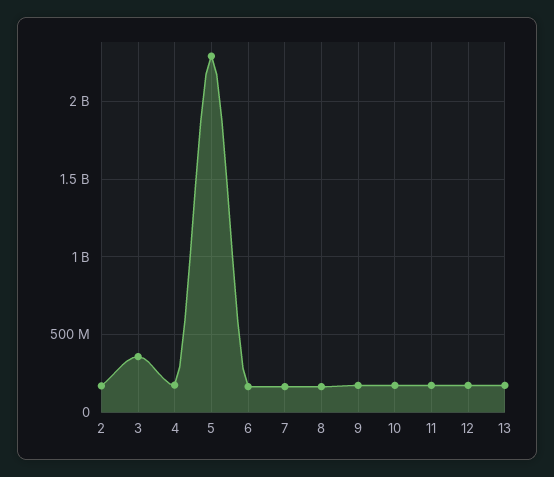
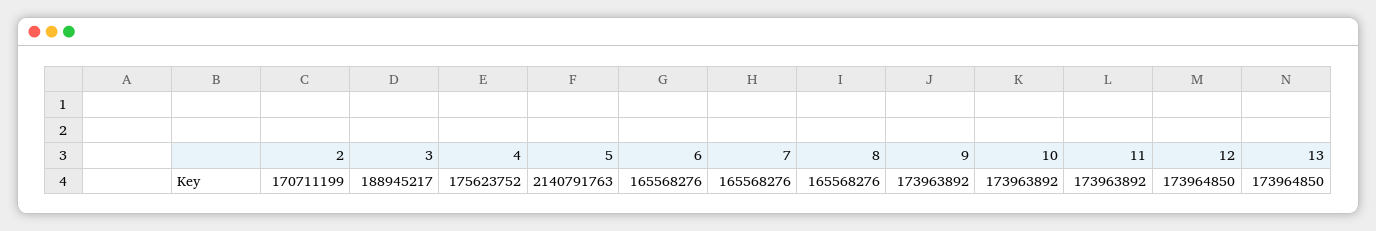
  {
    "2": 170711199,
-   "3": 350000000,
+   "3": 188945217,
    "4": 175623752,
-   "5": 2300000000,
+   "5": 2140791763,
    "6": 165568276,
    "7": 165568276,
    "8": 165568276,
    "9": 173963892,
    "10": 173963892,
    "11": 173963892,
    "12": 173964850,
    "13": 173964850
  }

